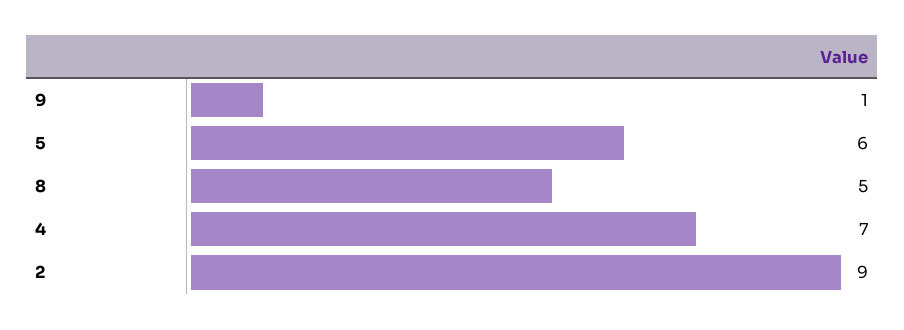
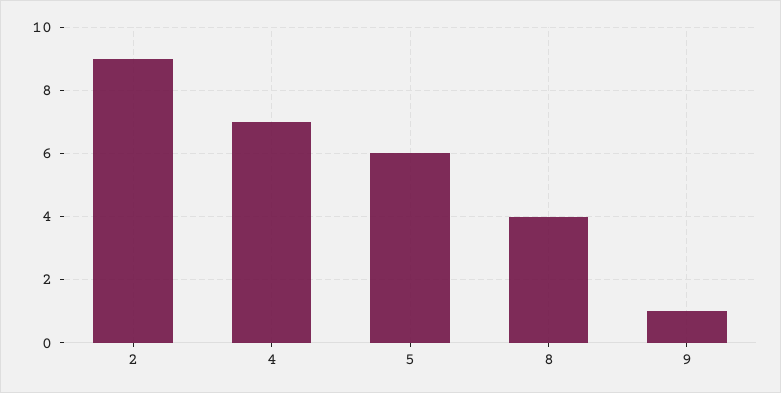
  {
    "9": 1,
    "5": 6,
-   "8": 5,
+   "8": 4,
    "4": 7,
    "2": 9
  }

